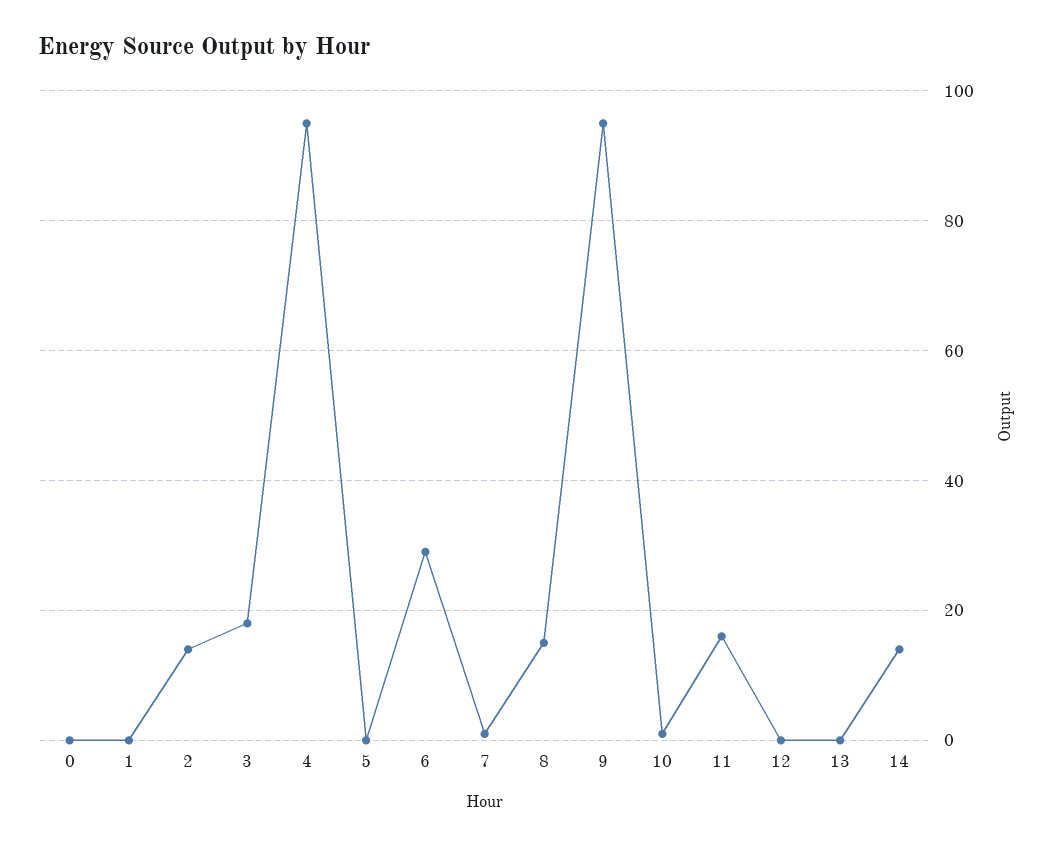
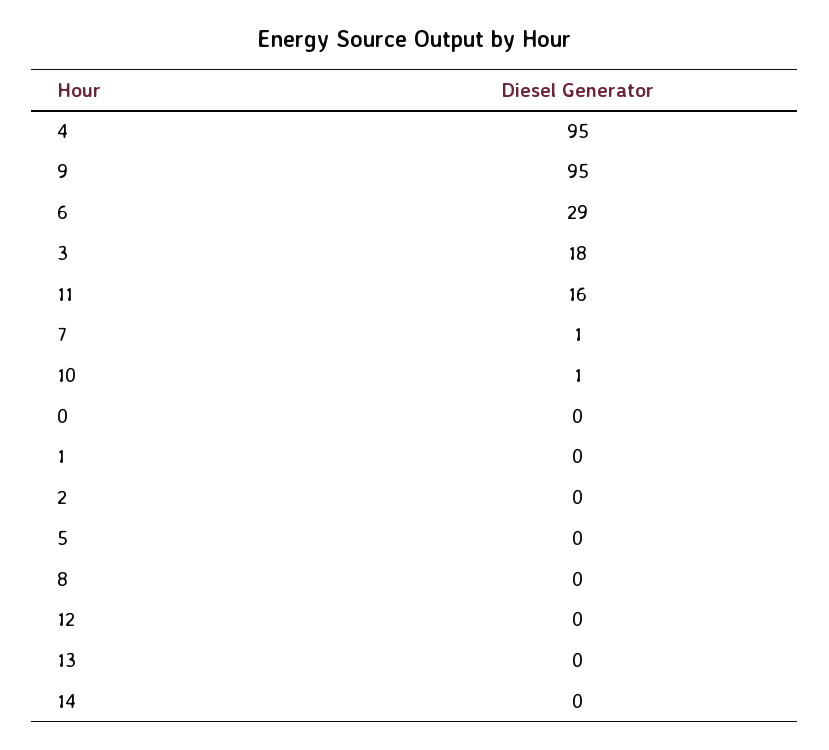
  {
    "0": 0,
    "1": 0,
-   "2": 15,
+   "2": 0,
    "3": 18,
    "4": 95,
    "5": 0,
    "6": 29,
    "7": 1,
-   "8": 15,
+   "8": 0,
    "9": 95,
    "10": 1,
    "11": 16,
    "12": 0,
    "13": 0,
-   "14": 15
+   "14": 0
  }

